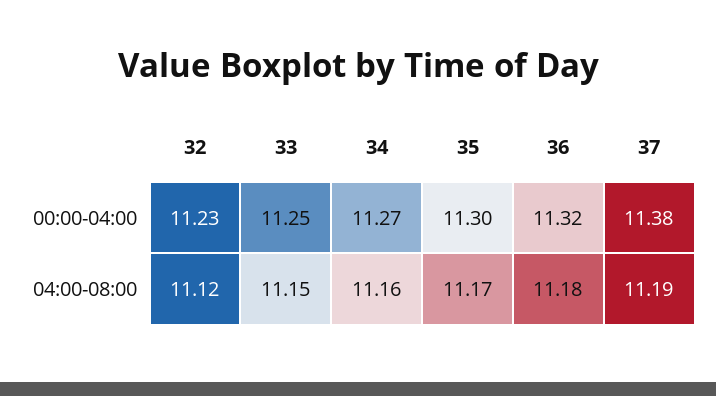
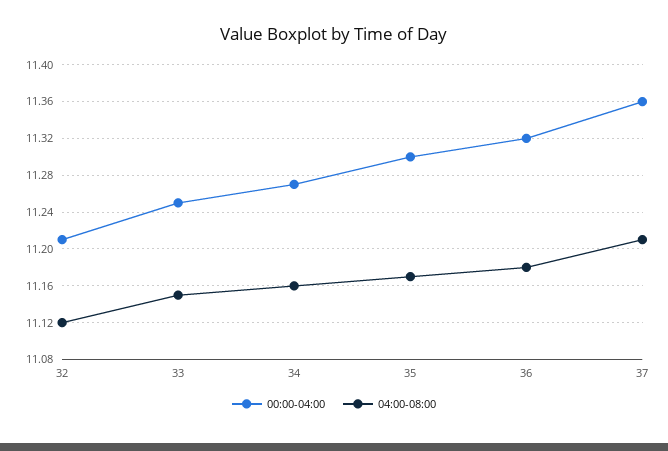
  {
    "00:00-04:00": {
-     "32": 11.23,
+     "32": 11.21,
      "33": 11.25,
      "34": 11.27,
      "35": 11.3,
      "36": 11.32,
-     "37": 11.38
+     "37": 11.36
    },
    "04:00-08:00": {
      "32": 11.12,
      "33": 11.15,
      "34": 11.16,
      "35": 11.17,
      "36": 11.18,
-     "37": 11.19
+     "37": 11.21
    }
  }

